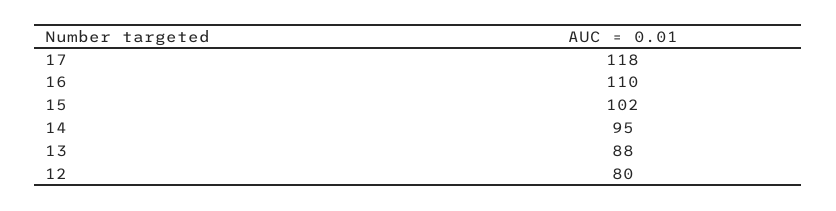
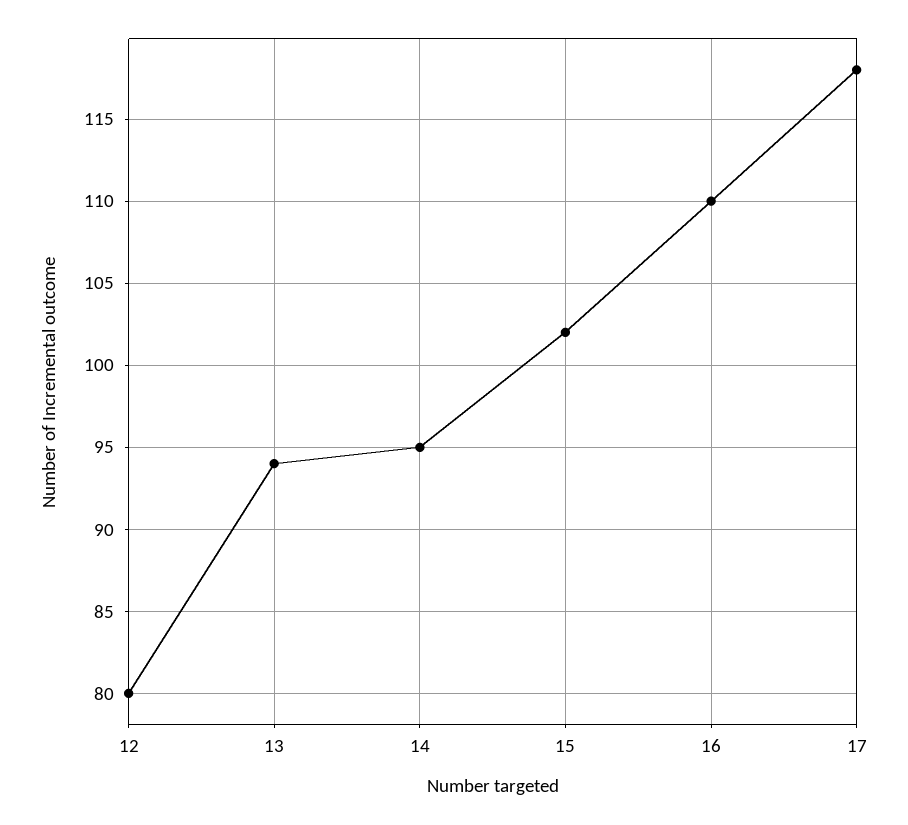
  {
    "17": 118,
    "16": 110,
    "15": 102,
    "14": 95,
-   "13": 88,
+   "13": 94,
    "12": 80
  }

